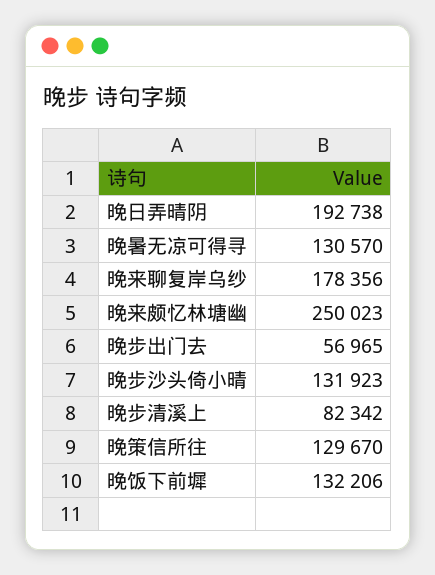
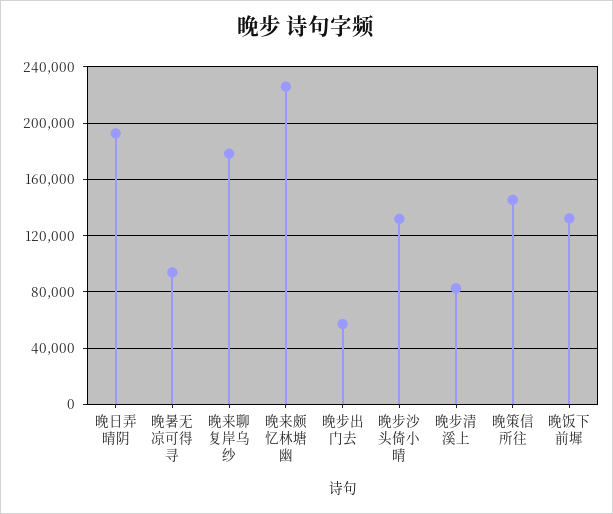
  {
    "晚日弄晴阴": 192738,
-   "晚暑无凉可得寻": 130570,
+   "晚暑无凉可得寻": 95000,
    "晚来聊复岸乌纱": 178356,
-   "晚来颇忆林塘幽": 250023,
+   "晚来颇忆林塘幽": 225000,
    "晚步出门去": 56965,
    "晚步沙头倚小晴": 131923,
    "晚步清溪上": 82342,
-   "晚策信所往": 129670,
+   "晚策信所往": 145000,
    "晚饭下前墀": 132206
  }

